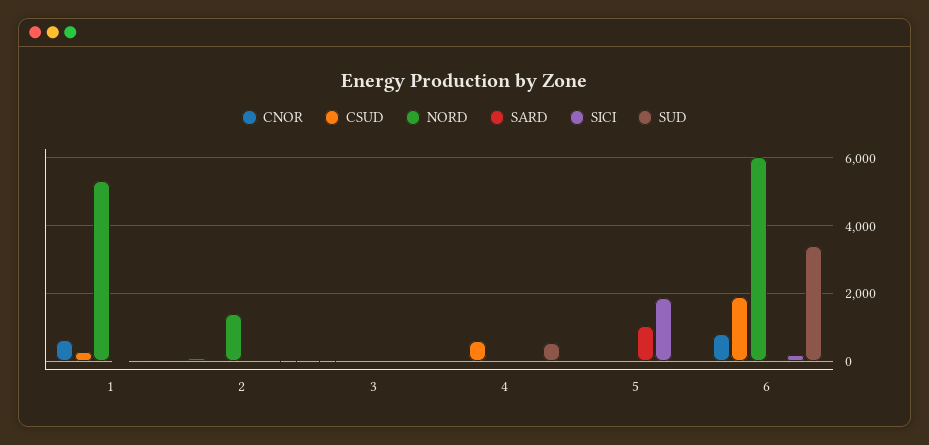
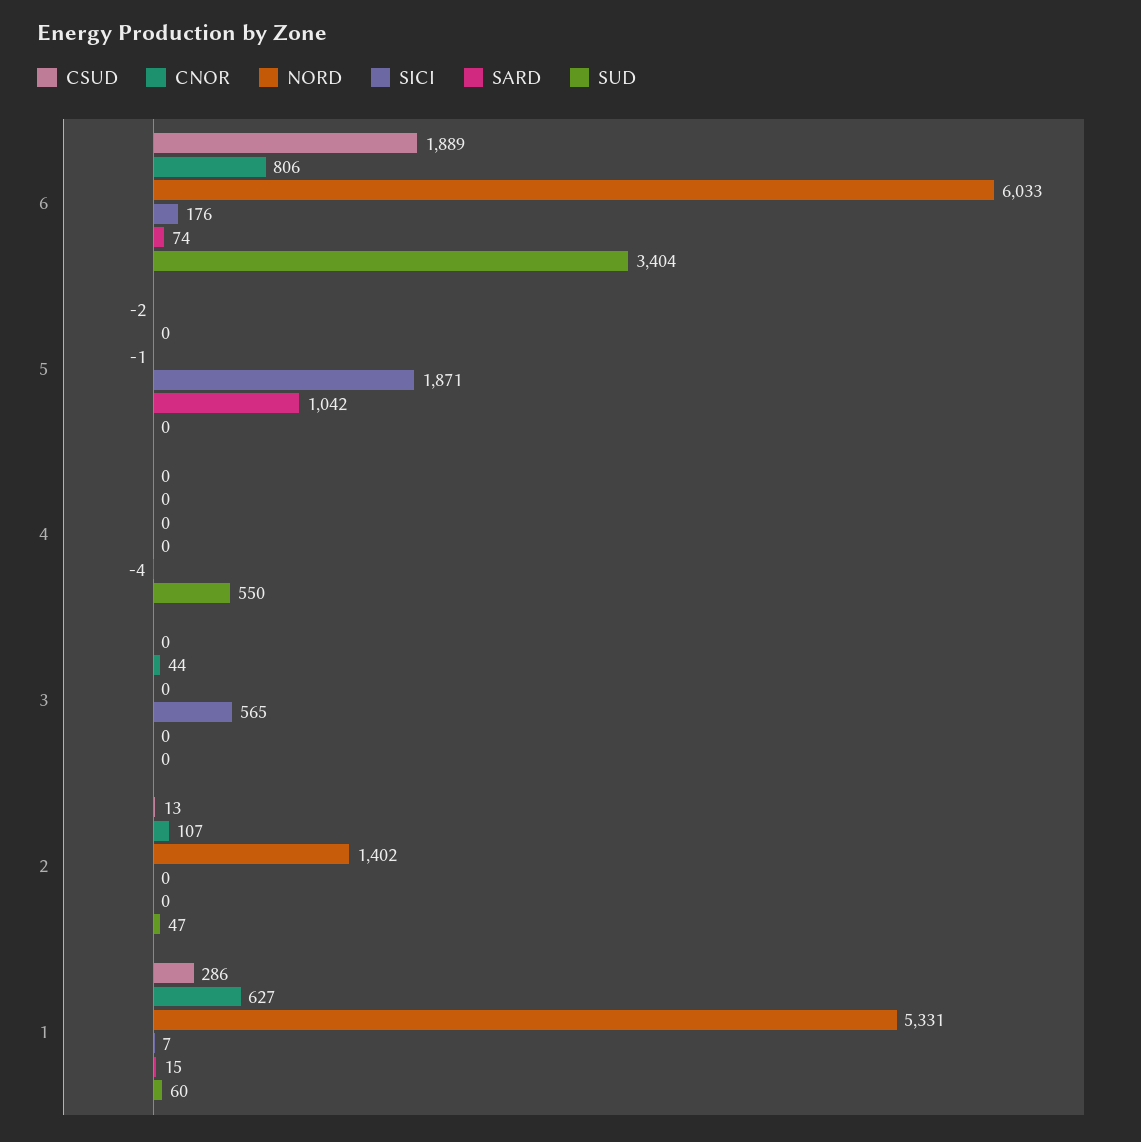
  {
    "CNOR": {
      "1": 627,
      "2": 107,
      "3": 44,
      "4": 0,
      "5": 0,
      "6": 806
    },
    "CSUD": {
      "1": 286,
      "2": 13,
      "3": 0,
-     "4": 600,
+     "4": 0,
      "5": -2,
      "6": 1889
    },
    "NORD": {
      "1": 5331,
      "2": 1402,
      "3": 0,
      "4": 0,
      "5": -1,
      "6": 6033
    },
    "SARD": {
      "1": 15,
      "2": 0,
      "3": 0,
      "4": -4,
      "5": 1042,
      "6": 74
    },
    "SICI": {
      "1": 7,
      "2": 0,
-     "3": 0,
+     "3": 565,
      "4": 0,
      "5": 1871,
      "6": 176
    },
    "SUD": {
      "1": 60,
      "2": 47,
      "3": 0,
      "4": 550,
      "5": 0,
      "6": 3404
    }
  }

